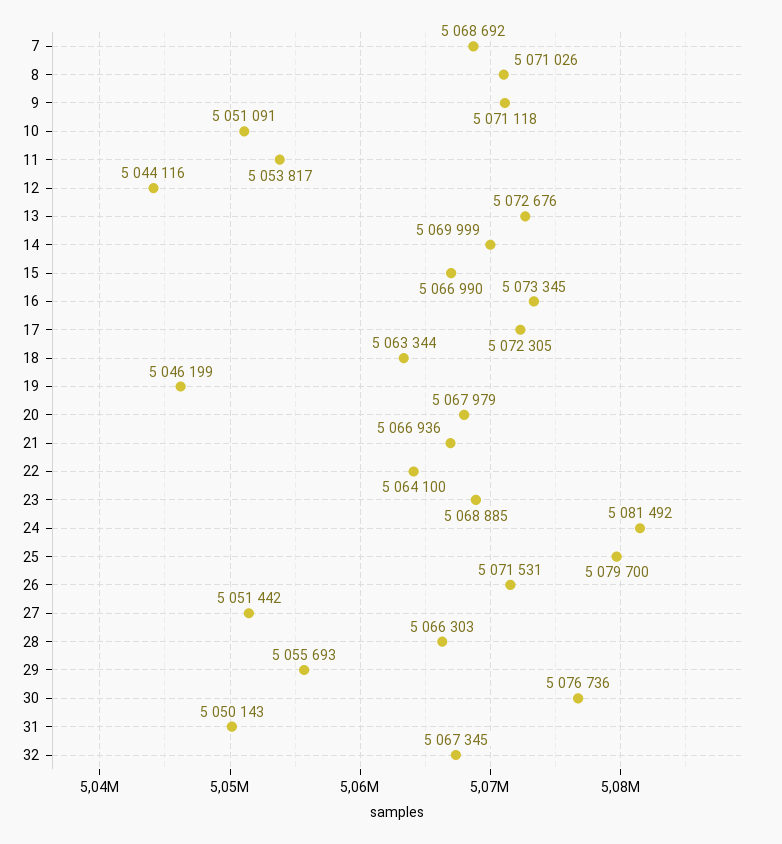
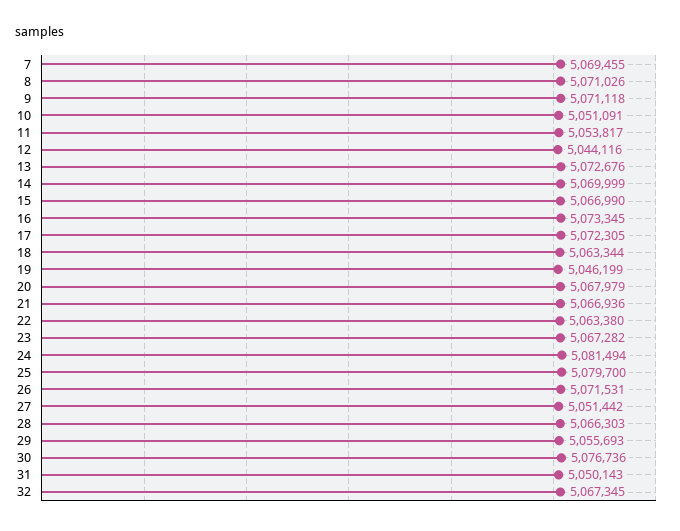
  {
-   "7": 5068692,
+   "7": 5069455,
    "8": 5071026,
    "9": 5071118,
    "10": 5051091,
    "11": 5053817,
    "12": 5044116,
    "13": 5072676,
    "14": 5069999,
    "15": 5066990,
    "16": 5073345,
    "17": 5072305,
    "18": 5063344,
    "19": 5046199,
    "20": 5067979,
    "21": 5066936,
-   "22": 5064100,
+   "22": 5063380,
-   "23": 5068885,
+   "23": 5067282,
-   "24": 5081492,
+   "24": 5081494,
    "25": 5079700,
    "26": 5071531,
    "27": 5051442,
    "28": 5066303,
    "29": 5055693,
    "30": 5076736,
    "31": 5050143,
    "32": 5067345
  }

